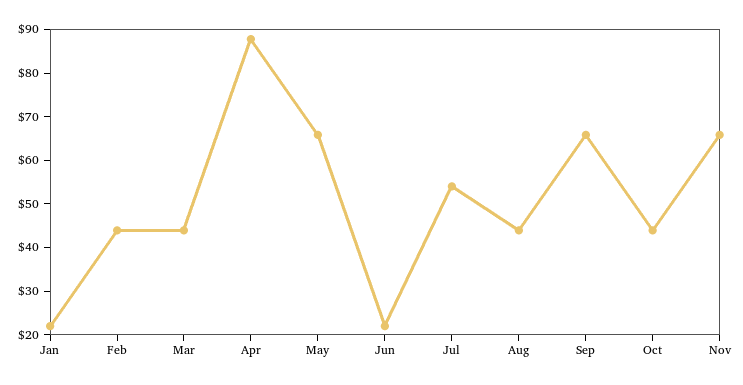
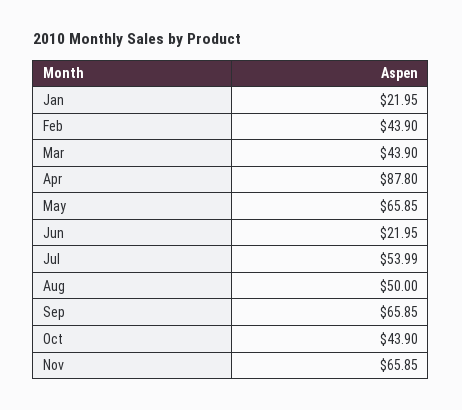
  {
    "Jan": 21.95,
    "Feb": 43.9,
    "Mar": 43.9,
    "Apr": 87.8,
    "May": 65.85,
    "Jun": 21.95,
    "Jul": 53.99,
-   "Aug": 44,
+   "Aug": 50,
    "Sep": 65.85,
    "Oct": 43.9,
    "Nov": 65.85
  }

